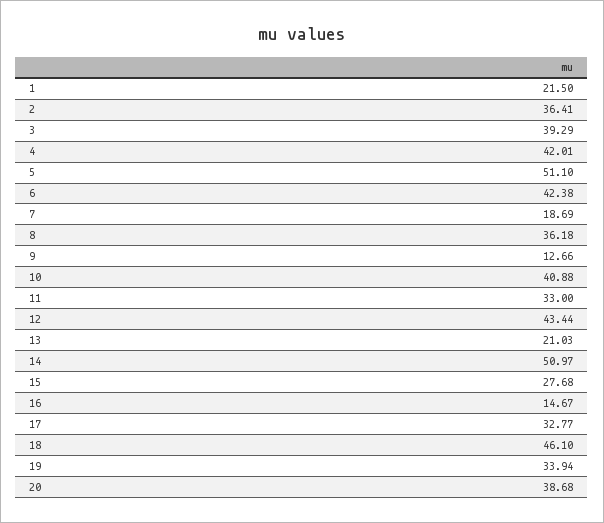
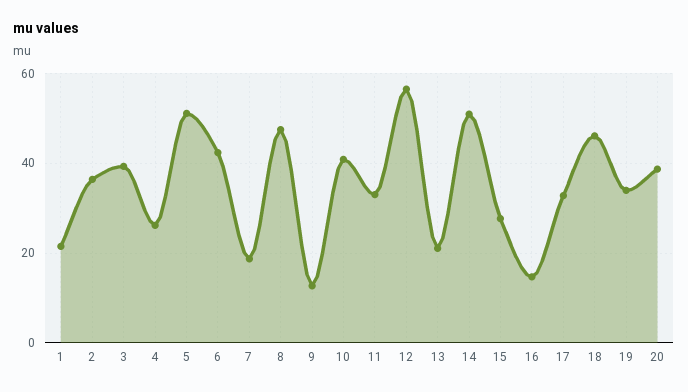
  {
    "1": 21.5,
    "2": 36.41,
    "3": 39.29,
-   "4": 42.01,
+   "4": 26,
    "5": 51.1,
    "6": 42.38,
    "7": 18.69,
-   "8": 36.18,
+   "8": 48,
    "9": 12.66,
    "10": 40.88,
    "11": 33,
-   "12": 43.44,
+   "12": 56,
    "13": 21.03,
    "14": 50.97,
    "15": 27.68,
    "16": 14.67,
    "17": 32.77,
    "18": 46.1,
    "19": 33.94,
    "20": 38.68
  }

